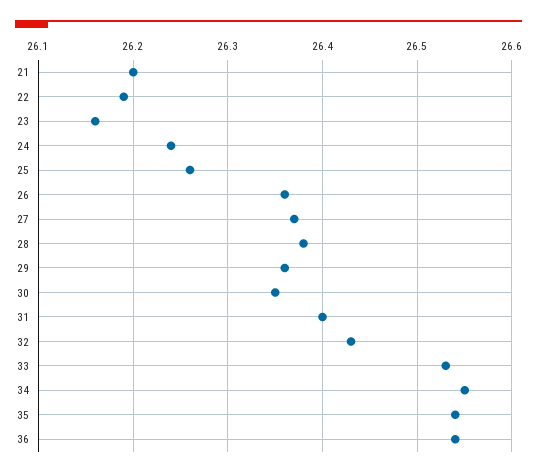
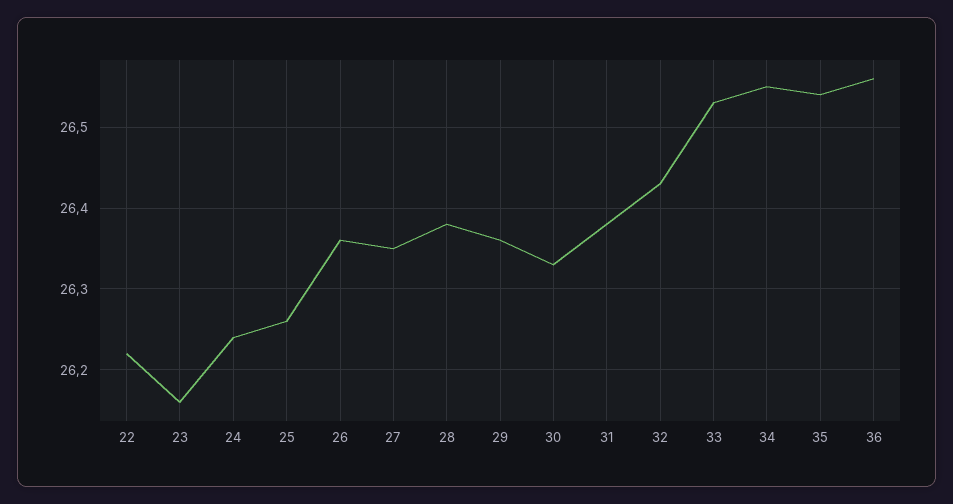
  {
-   "21": 26.2,
-   "22": 26.19,
+   "22": 26.22,
    "23": 26.16,
    "24": 26.24,
    "25": 26.26,
    "26": 26.36,
-   "27": 26.37,
+   "27": 26.35,
    "28": 26.38,
    "29": 26.36,
-   "30": 26.35,
+   "30": 26.33,
-   "31": 26.4,
+   "31": 26.38,
    "32": 26.43,
    "33": 26.53,
    "34": 26.55,
    "35": 26.54,
-   "36": 26.54
+   "36": 26.56
  }

